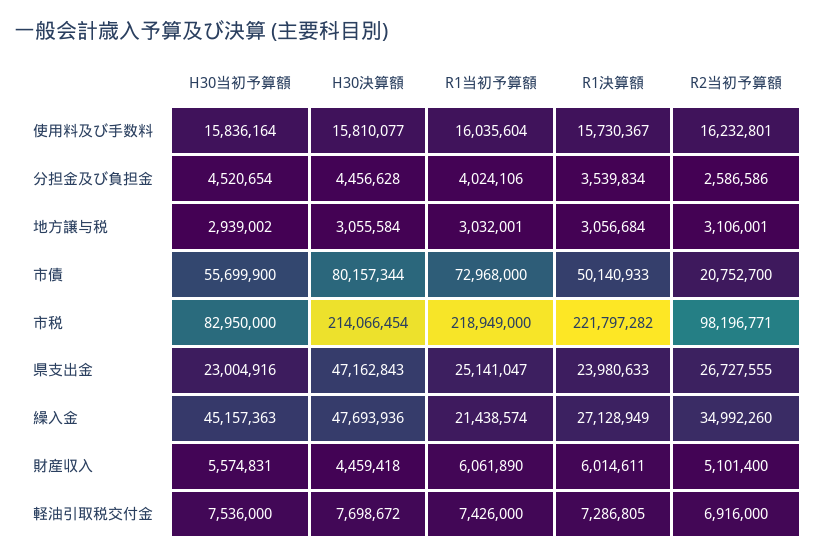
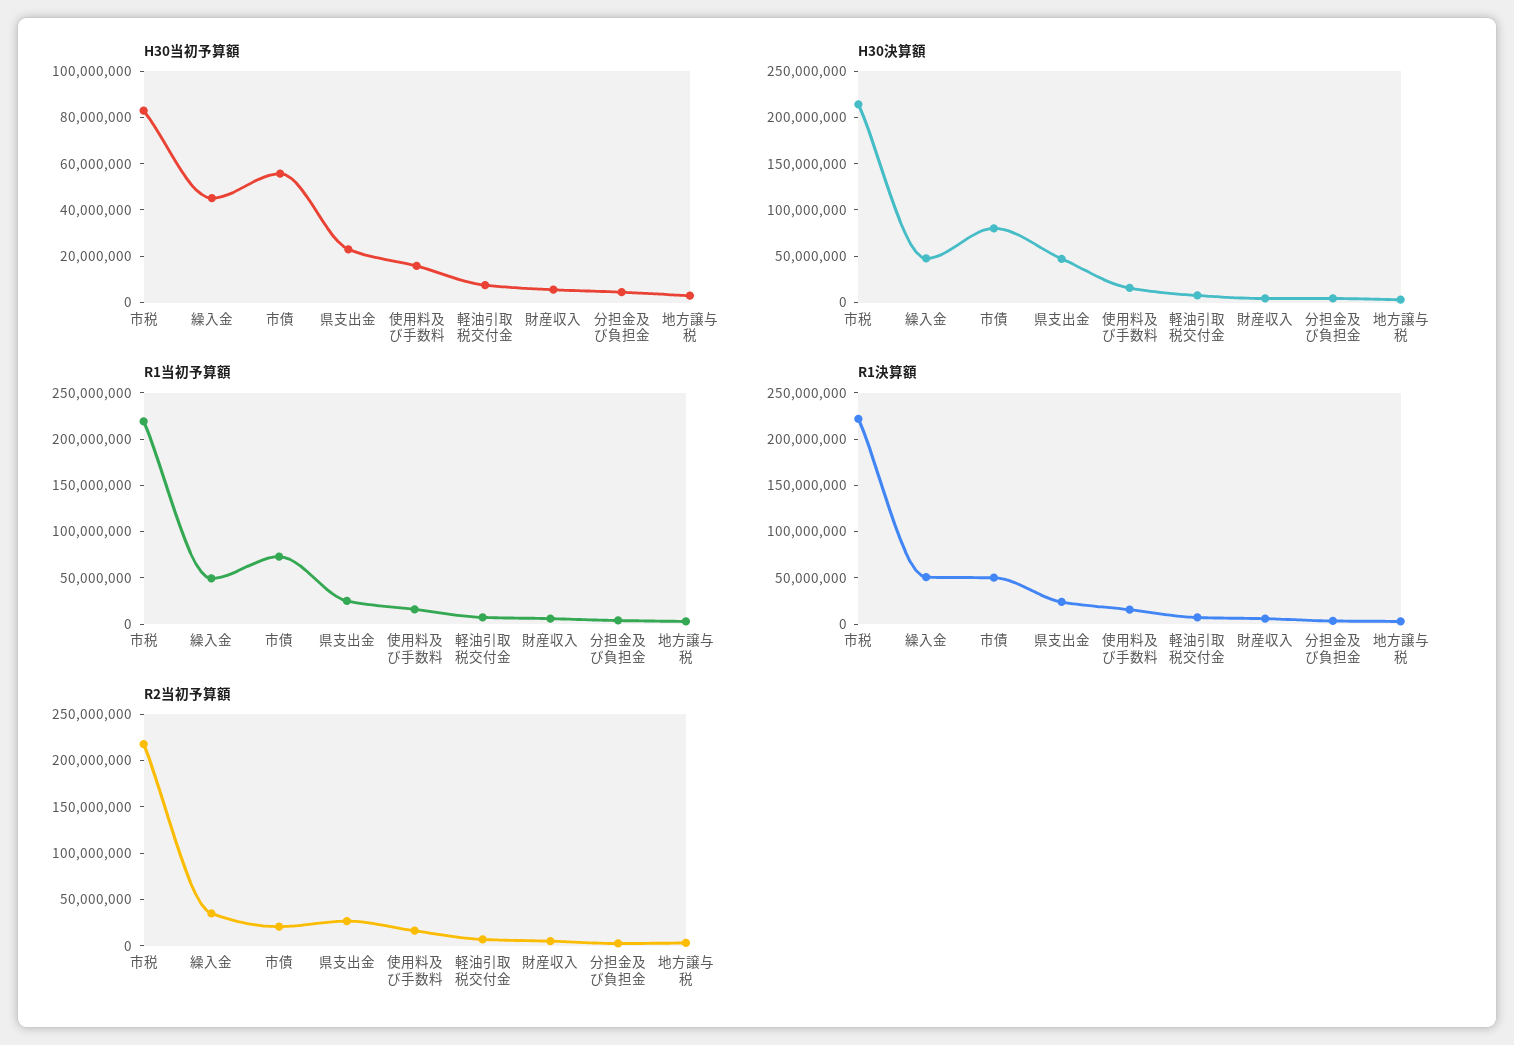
  {
    "H30当初予算額": {
      "使用料及び手数料": 15836164,
      "分担金及び負担金": 4520654,
      "地方譲与税": 2939002,
      "市債": 55699900,
      "市税": 82950000,
      "県支出金": 23004916,
      "繰入金": 45157363,
      "財産収入": 5574831,
      "軽油引取税交付金": 7536000
    },
    "H30決算額": {
      "使用料及び手数料": 15810077,
      "分担金及び負担金": 4456628,
      "地方譲与税": 3055584,
      "市債": 80157344,
      "市税": 214066454,
      "県支出金": 47162843,
      "繰入金": 47693936,
      "財産収入": 4459418,
      "軽油引取税交付金": 7698672
    },
    "R1当初予算額": {
      "使用料及び手数料": 16035604,
      "分担金及び負担金": 4024106,
      "地方譲与税": 3032001,
      "市債": 72968000,
      "市税": 218949000,
      "県支出金": 25141047,
-     "繰入金": 21438574,
+     "繰入金": 50000000,
      "財産収入": 6061890,
      "軽油引取税交付金": 7426000
    },
    "R1決算額": {
      "使用料及び手数料": 15730367,
      "分担金及び負担金": 3539834,
      "地方譲与税": 3056684,
      "市債": 50140933,
      "市税": 221797282,
      "県支出金": 23980633,
-     "繰入金": 27128949,
+     "繰入金": 50000000,
      "財産収入": 6014611,
      "軽油引取税交付金": 7286805
    },
    "R2当初予算額": {
      "使用料及び手数料": 16232801,
      "分担金及び負担金": 2586586,
      "地方譲与税": 3106001,
      "市債": 20752700,
-     "市税": 98196771,
+     "市税": 220000000,
      "県支出金": 26727555,
      "繰入金": 34992260,
      "財産収入": 5101400,
      "軽油引取税交付金": 6916000
    }
  }

